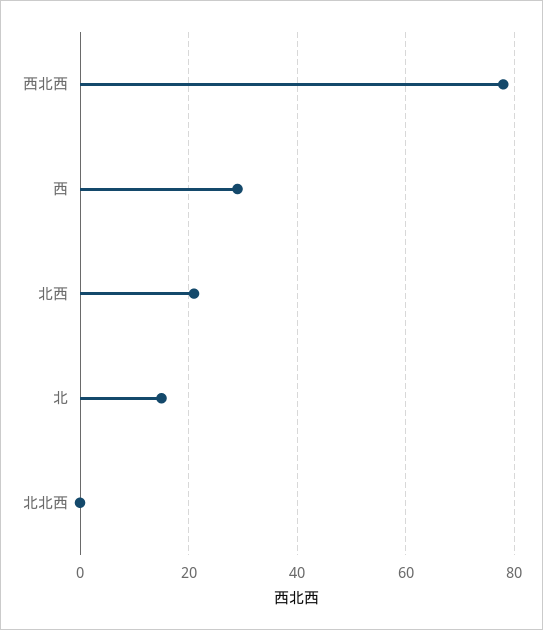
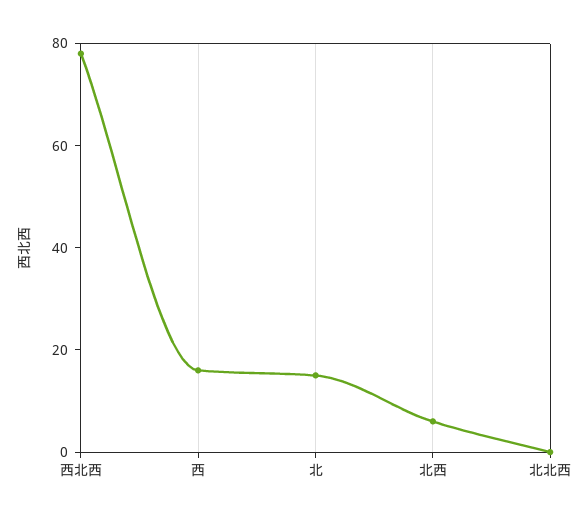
  {
    "西北西": 80,
-   "西": 30,
+   "西": 15,
-   "北西": 20,
+   "北西": 5,
    "北": 15,
    "北北西": 0
  }

